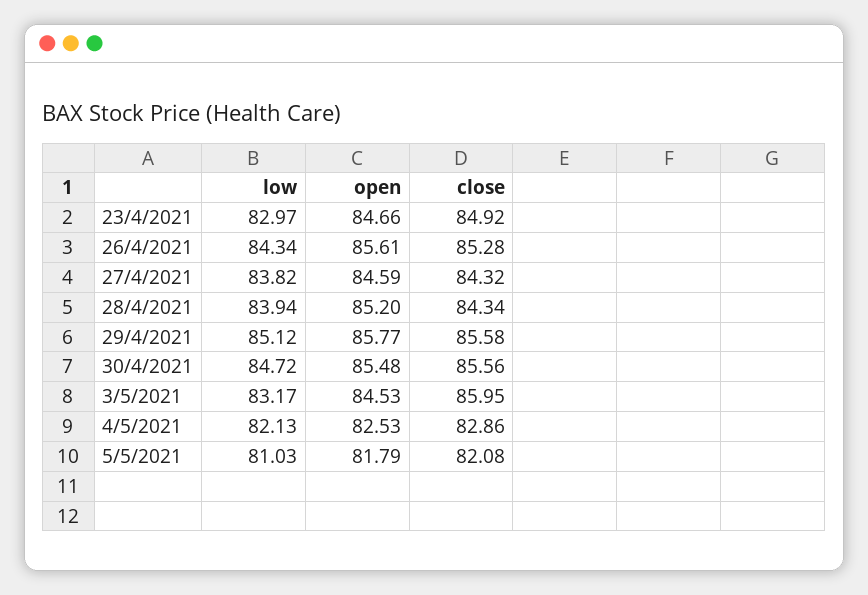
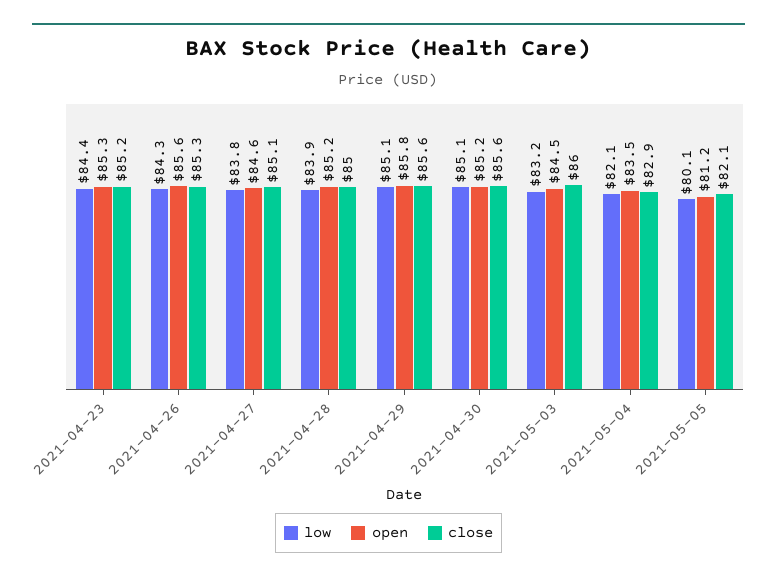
  {
    "low": {
-     "23/4/2021": 82.97,
+     "23/4/2021": 84.4,
      "26/4/2021": 84.34,
      "27/4/2021": 83.82,
      "28/4/2021": 83.94,
      "29/4/2021": 85.12,
-     "30/4/2021": 84.72,
+     "30/4/2021": 85.1,
      "3/5/2021": 83.17,
      "4/5/2021": 82.13,
-     "5/5/2021": 81.03
+     "5/5/2021": 80.1
    },
    "open": {
-     "23/4/2021": 84.66,
+     "23/4/2021": 85.3,
      "26/4/2021": 85.61,
      "27/4/2021": 84.59,
      "28/4/2021": 85.2,
      "29/4/2021": 85.77,
-     "30/4/2021": 85.48,
+     "30/4/2021": 85.2,
      "3/5/2021": 84.53,
-     "4/5/2021": 82.53,
+     "4/5/2021": 83.5,
-     "5/5/2021": 81.79
+     "5/5/2021": 81.2
    },
    "close": {
-     "23/4/2021": 84.92,
+     "23/4/2021": 85.2,
      "26/4/2021": 85.28,
-     "27/4/2021": 84.32,
+     "27/4/2021": 85.1,
-     "28/4/2021": 84.34,
+     "28/4/2021": 85,
      "29/4/2021": 85.58,
      "30/4/2021": 85.56,
      "3/5/2021": 85.95,
      "4/5/2021": 82.86,
      "5/5/2021": 82.08
    }
  }

